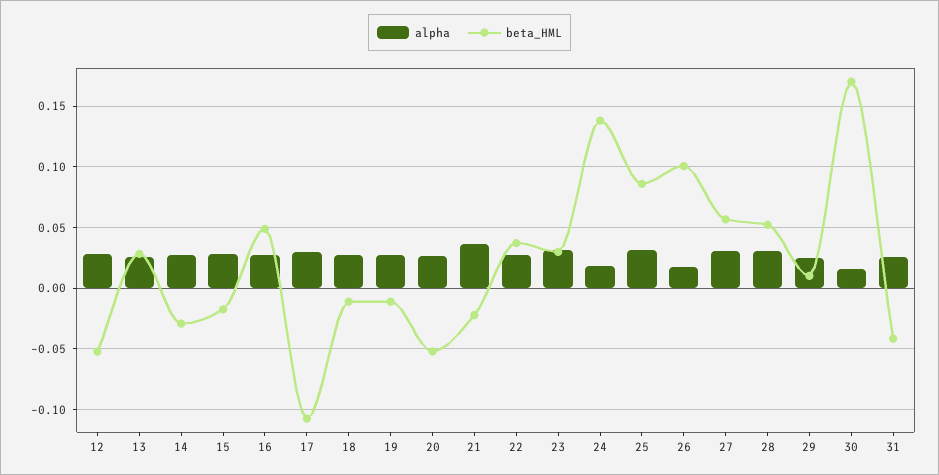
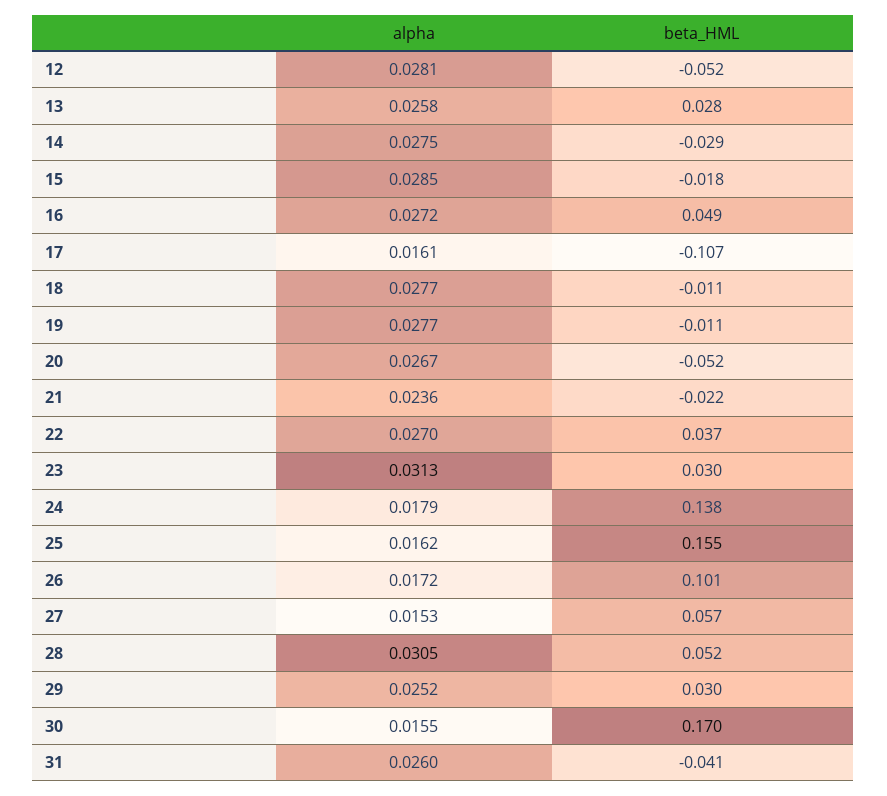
  {
    "alpha": {
      "12": 0.0281,
      "13": 0.0258,
      "14": 0.0275,
      "15": 0.0285,
      "16": 0.0272,
-     "17": 0.03,
+     "17": 0.0161,
      "18": 0.0277,
      "19": 0.0277,
      "20": 0.0267,
-     "21": 0.035,
+     "21": 0.0236,
      "22": 0.027,
      "23": 0.0313,
      "24": 0.0179,
-     "25": 0.03,
+     "25": 0.0162,
      "26": 0.0172,
-     "27": 0.03,
+     "27": 0.0153,
      "28": 0.0305,
      "29": 0.0252,
      "30": 0.0155,
      "31": 0.026
    },
    "beta_HML": {
      "12": -0.052,
      "13": 0.028,
      "14": -0.029,
      "15": -0.018,
      "16": 0.049,
      "17": -0.107,
      "18": -0.011,
      "19": -0.011,
      "20": -0.052,
      "21": -0.022,
      "22": 0.037,
      "23": 0.03,
      "24": 0.138,
-     "25": 0.085,
+     "25": 0.155,
      "26": 0.101,
      "27": 0.057,
      "28": 0.052,
-     "29": 0.01,
+     "29": 0.03,
      "30": 0.17,
      "31": -0.041
    }
  }

